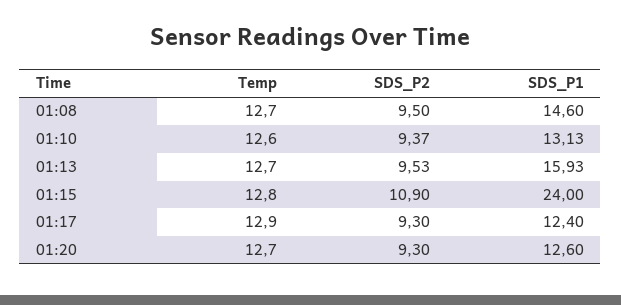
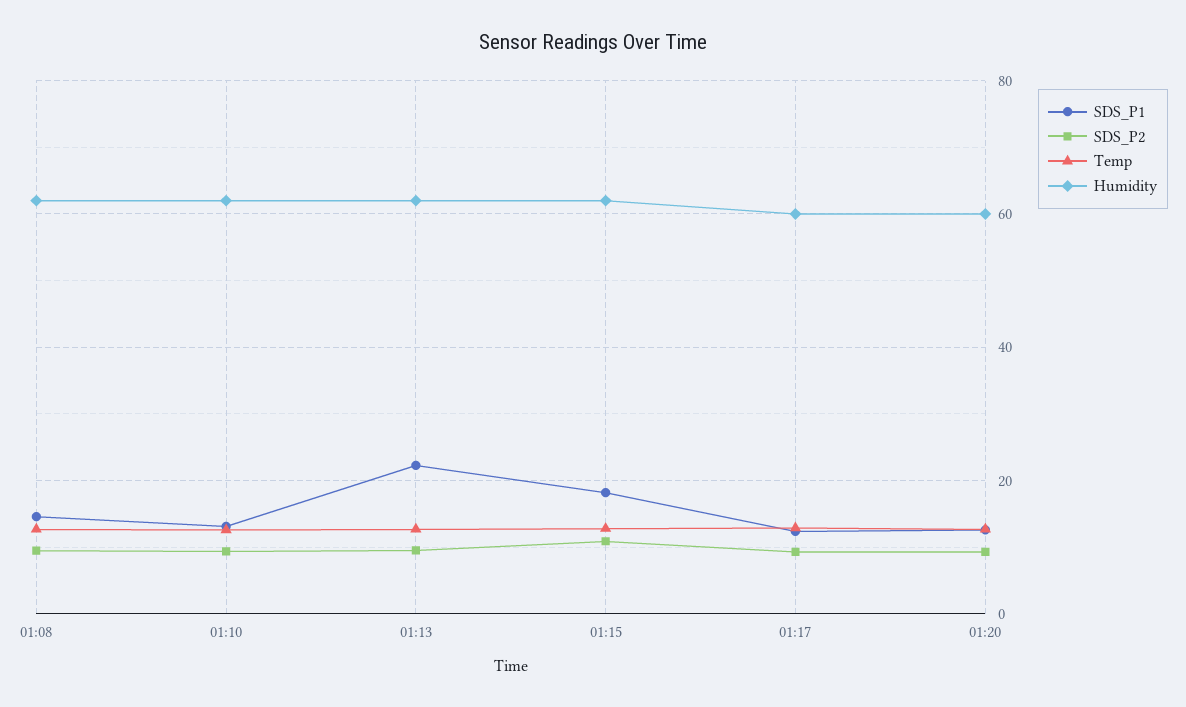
  {
    "Temp": {
      "01:08": 12.7,
      "01:10": 12.6,
      "01:13": 12.7,
      "01:15": 12.8,
      "01:17": 12.9,
      "01:20": 12.7
    },
    "SDS_P2": {
      "01:08": 9.5,
      "01:10": 9.37,
      "01:13": 9.53,
      "01:15": 10.9,
      "01:17": 9.3,
      "01:20": 9.3
    },
    "SDS_P1": {
      "01:08": 14.6,
      "01:10": 13.13,
-     "01:13": 15.93,
+     "01:13": 22,
-     "01:15": 24,
+     "01:15": 18,
      "01:17": 12.4,
      "01:20": 12.6
-   }
+   },
+   "Humidity": {
+     "01:08": 62,
+     "01:10": 62,
+     "01:13": 62,
+     "01:15": 62,
+     "01:17": 60,
+     "01:20": 60
+   }
  }

